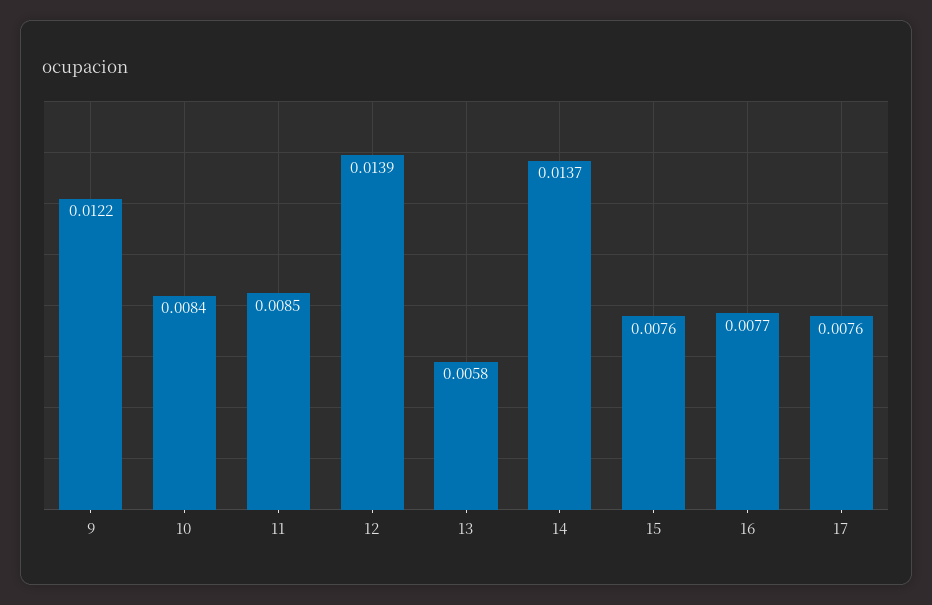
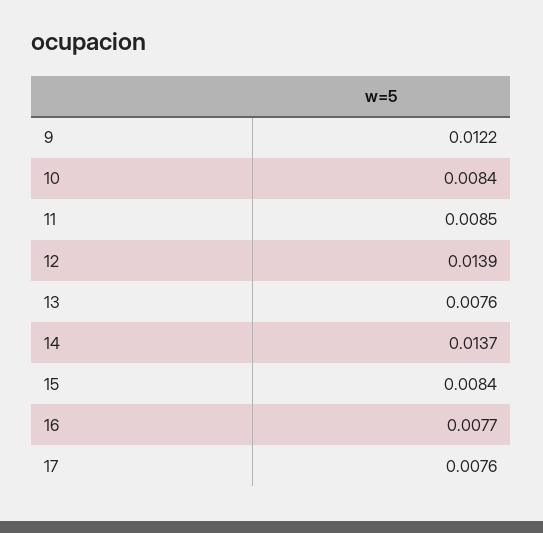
  {
    "9": 0.0122,
    "10": 0.0084,
    "11": 0.0085,
    "12": 0.0139,
-   "13": 0.0058,
+   "13": 0.0076,
    "14": 0.0137,
-   "15": 0.0076,
+   "15": 0.0084,
    "16": 0.0077,
    "17": 0.0076
  }

